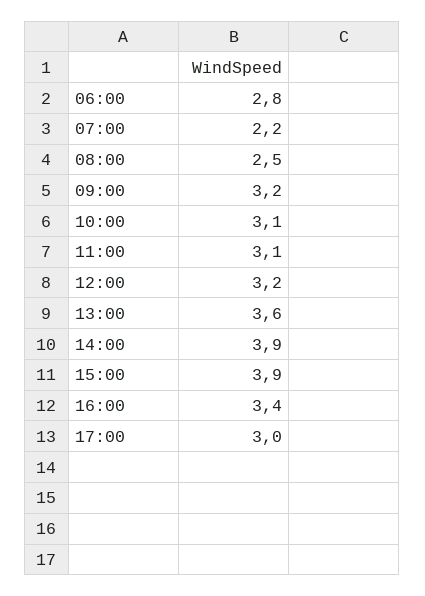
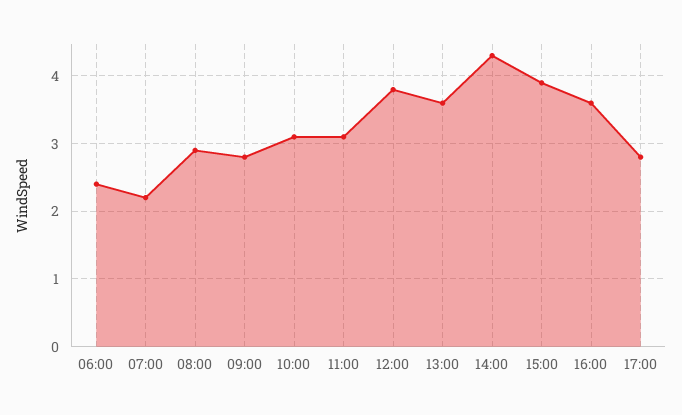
  {
-   "06:00": 2.8,
+   "06:00": 2.4,
    "07:00": 2.2,
-   "08:00": 2.5,
+   "08:00": 2.9,
-   "09:00": 3.2,
+   "09:00": 2.8,
    "10:00": 3.1,
    "11:00": 3.1,
-   "12:00": 3.2,
+   "12:00": 3.8,
    "13:00": 3.6,
-   "14:00": 3.9,
+   "14:00": 4.3,
    "15:00": 3.9,
-   "16:00": 3.4,
+   "16:00": 3.6,
-   "17:00": 3
+   "17:00": 2.8
  }

